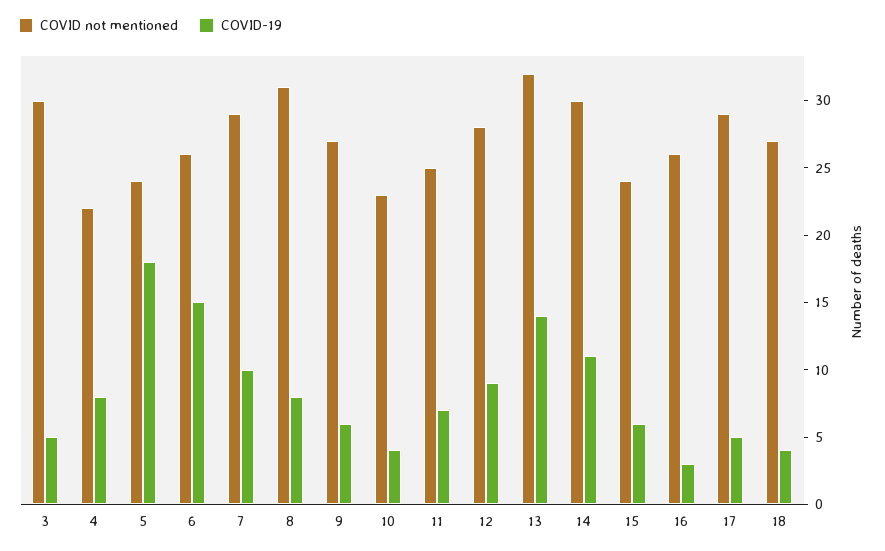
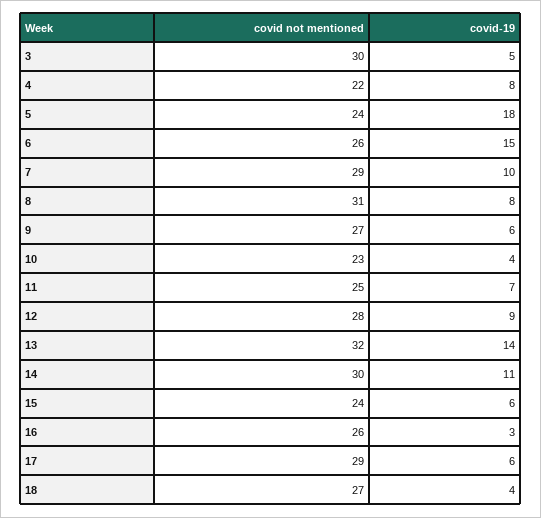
  {
    "COVID not mentioned": {
      "3": 30,
      "4": 22,
      "5": 24,
      "6": 26,
      "7": 29,
      "8": 31,
      "9": 27,
      "10": 23,
      "11": 25,
      "12": 28,
      "13": 32,
      "14": 30,
      "15": 24,
      "16": 26,
      "17": 29,
      "18": 27
    },
    "COVID-19": {
      "3": 5,
      "4": 8,
      "5": 18,
      "6": 15,
      "7": 10,
      "8": 8,
      "9": 6,
      "10": 4,
      "11": 7,
      "12": 9,
      "13": 14,
      "14": 11,
      "15": 6,
      "16": 3,
-     "17": 5,
+     "17": 6,
      "18": 4
    }
  }

